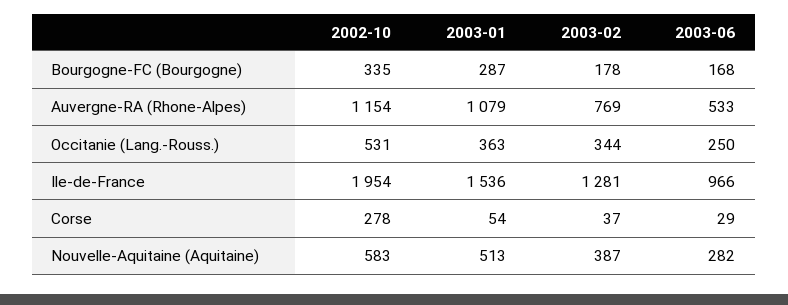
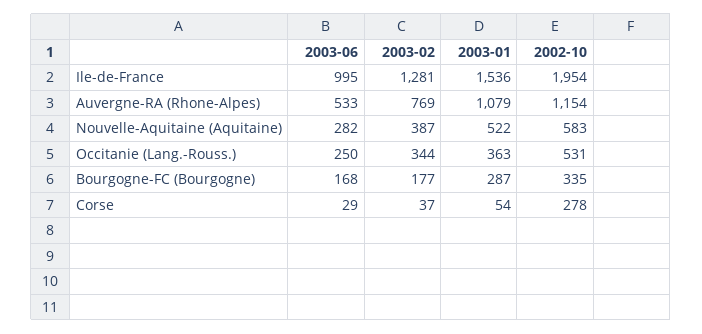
  {
    "2002-10": {
      "Bourgogne-FC (Bourgogne)": 335,
      "Auvergne-RA (Rhone-Alpes)": 1154,
      "Occitanie (Lang.-Rouss.)": 531,
      "Ile-de-France": 1954,
      "Corse": 278,
      "Nouvelle-Aquitaine (Aquitaine)": 583
    },
    "2003-01": {
      "Bourgogne-FC (Bourgogne)": 287,
      "Auvergne-RA (Rhone-Alpes)": 1079,
      "Occitanie (Lang.-Rouss.)": 363,
      "Ile-de-France": 1536,
      "Corse": 54,
-     "Nouvelle-Aquitaine (Aquitaine)": 513
+     "Nouvelle-Aquitaine (Aquitaine)": 522
    },
    "2003-02": {
-     "Bourgogne-FC (Bourgogne)": 178,
+     "Bourgogne-FC (Bourgogne)": 177,
      "Auvergne-RA (Rhone-Alpes)": 769,
      "Occitanie (Lang.-Rouss.)": 344,
      "Ile-de-France": 1281,
      "Corse": 37,
      "Nouvelle-Aquitaine (Aquitaine)": 387
    },
    "2003-06": {
      "Bourgogne-FC (Bourgogne)": 168,
      "Auvergne-RA (Rhone-Alpes)": 533,
      "Occitanie (Lang.-Rouss.)": 250,
-     "Ile-de-France": 966,
+     "Ile-de-France": 995,
      "Corse": 29,
      "Nouvelle-Aquitaine (Aquitaine)": 282
    }
  }

